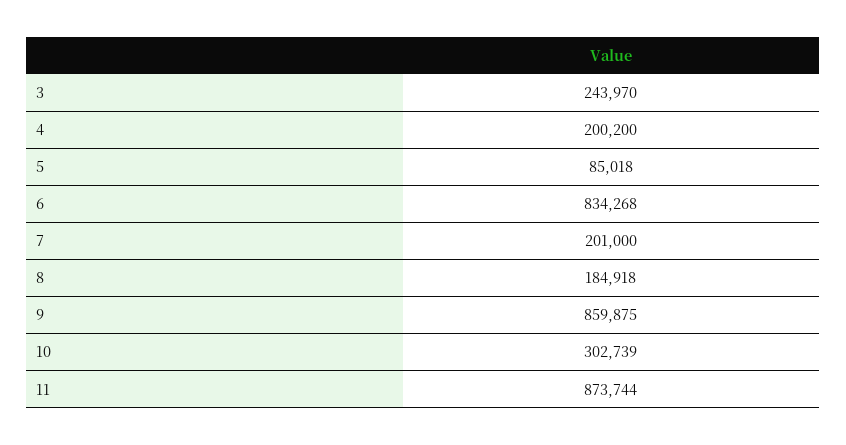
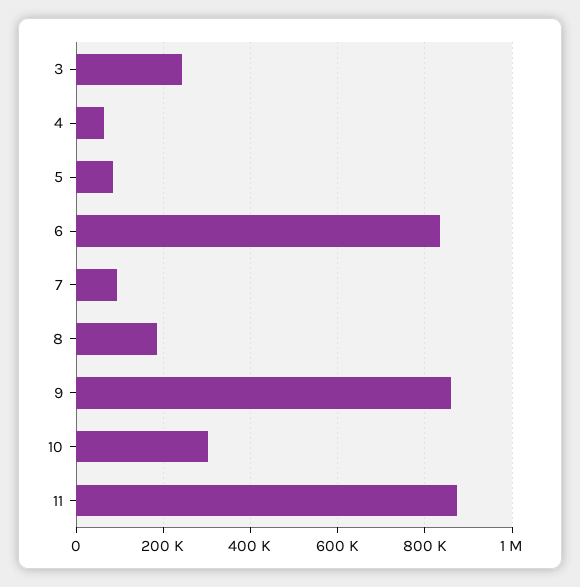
  {
    "3": 243970,
-   "4": 200200,
+   "4": 60000,
    "5": 85018,
    "6": 834268,
-   "7": 201000,
+   "7": 100000,
    "8": 184918,
    "9": 859875,
    "10": 302739,
    "11": 873744
  }

